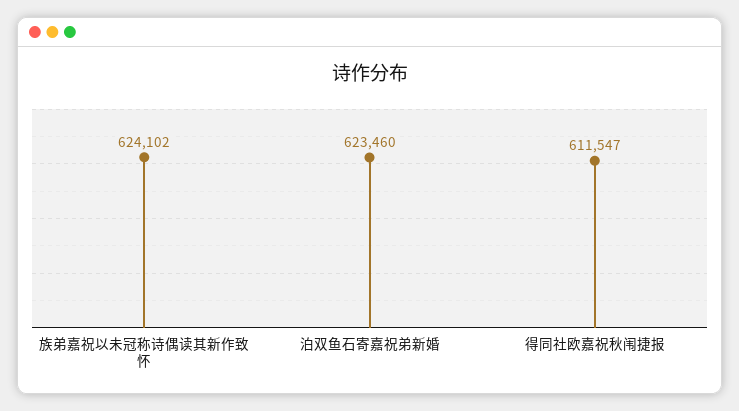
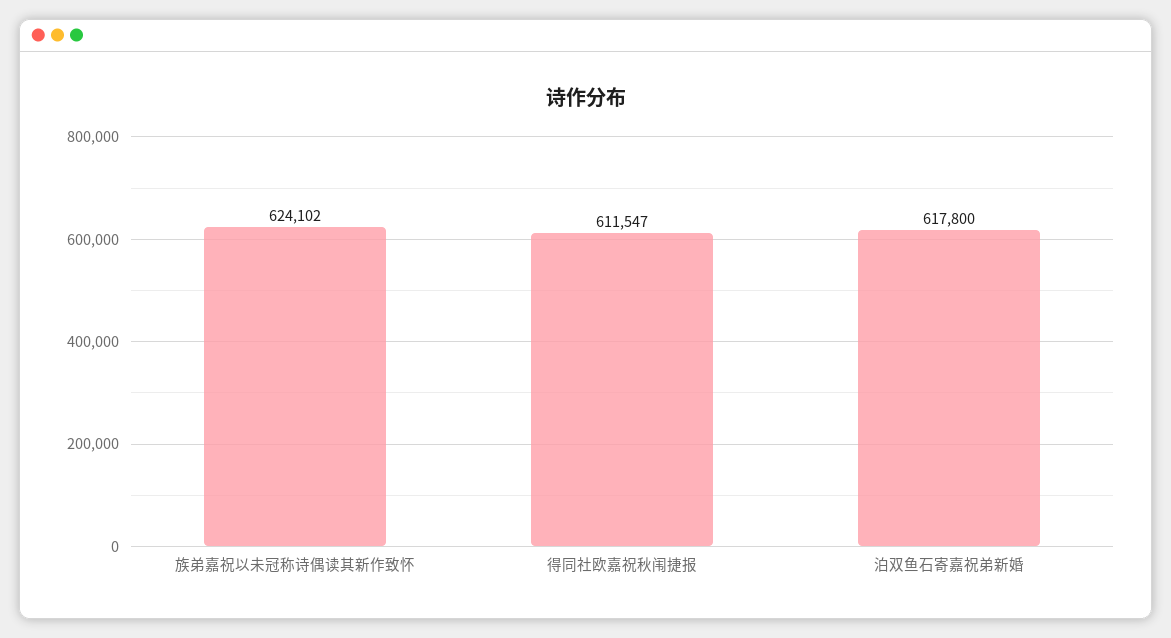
  {
    "族弟嘉祝以未冠称诗偶读其新作致怀": 624102,
-   "泊双鱼石寄嘉祝弟新婚": 623460,
+   "泊双鱼石寄嘉祝弟新婚": 617800,
    "得同社欧嘉祝秋闱捷报": 611547
  }

